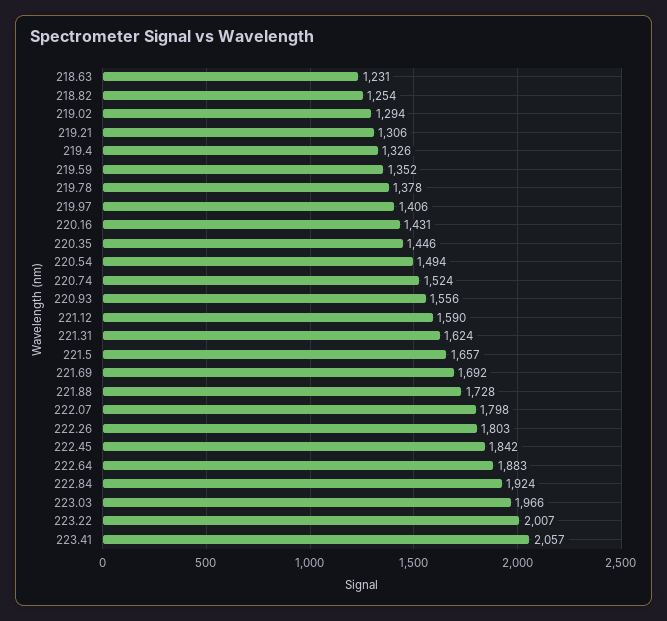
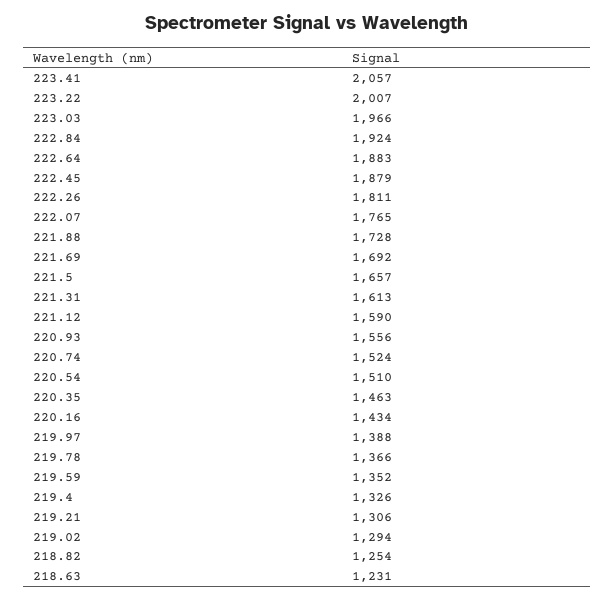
  {
    "218.63": 1231,
    "218.82": 1254,
    "219.02": 1294,
    "219.21": 1306,
    "219.4": 1326,
    "219.59": 1352,
-   "219.78": 1378,
+   "219.78": 1366,
-   "219.97": 1406,
+   "219.97": 1388,
-   "220.16": 1431,
+   "220.16": 1434,
-   "220.35": 1446,
+   "220.35": 1463,
-   "220.54": 1494,
+   "220.54": 1510,
    "220.74": 1524,
    "220.93": 1556,
    "221.12": 1590,
-   "221.31": 1624,
+   "221.31": 1613,
    "221.5": 1657,
    "221.69": 1692,
    "221.88": 1728,
-   "222.07": 1798,
+   "222.07": 1765,
-   "222.26": 1803,
+   "222.26": 1811,
-   "222.45": 1842,
+   "222.45": 1879,
    "222.64": 1883,
    "222.84": 1924,
    "223.03": 1966,
    "223.22": 2007,
    "223.41": 2057
  }

